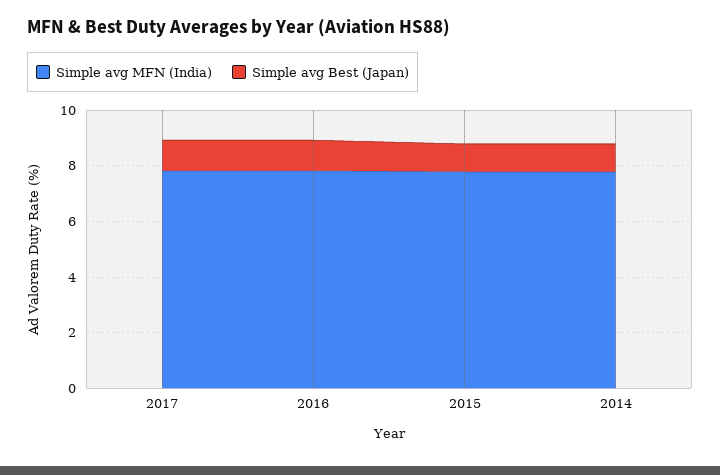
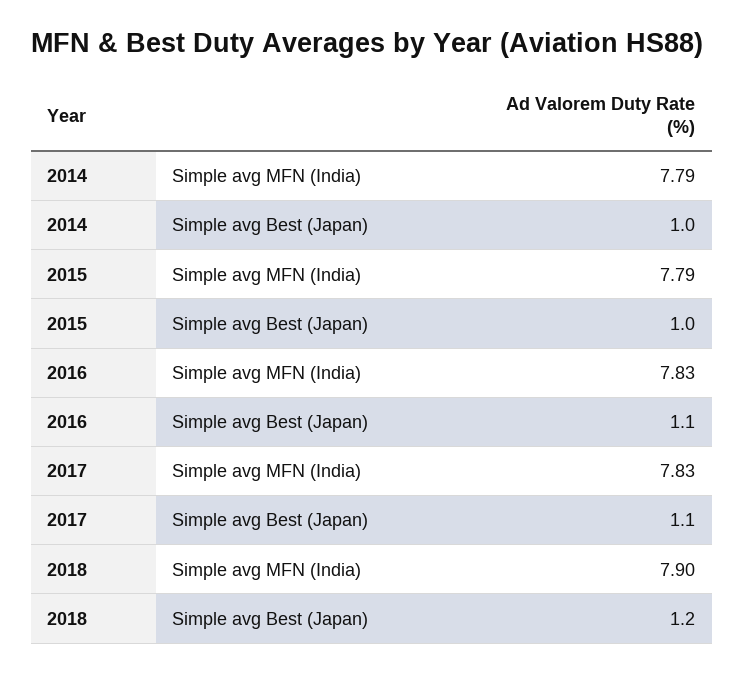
  {
    "Simple avg MFN (India)": {
      "2017": 7.83,
      "2016": 7.83,
      "2015": 7.79,
-     "2014": 7.79
+     "2014": 7.79,
+     "2018": 7.9
    },
    "Simple avg Best (Japan)": {
      "2017": 1.1,
      "2016": 1.1,
      "2015": 1,
-     "2014": 1
+     "2014": 1,
+     "2018": 1.2
    }
  }

